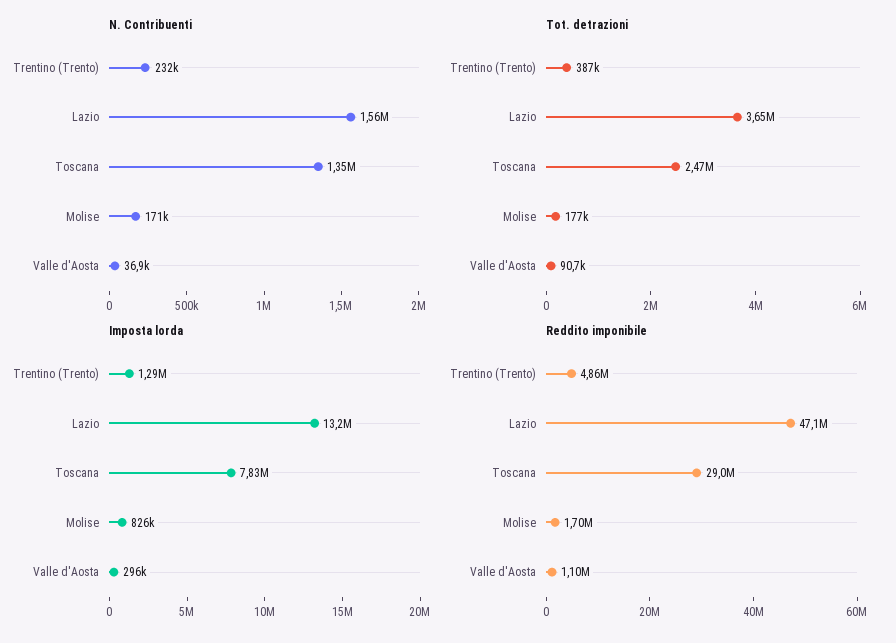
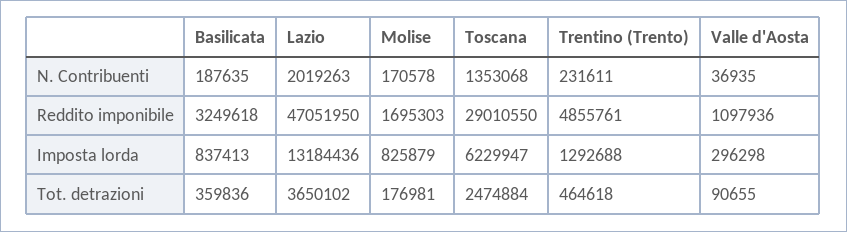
  {
    "N. Contribuenti": {
      "Trentino (Trento)": 231611,
-     "Lazio": 1560000,
+     "Lazio": 2019263,
      "Toscana": 1353068,
      "Molise": 170578,
-     "Valle d'Aosta": 36935
+     "Valle d'Aosta": 36935,
+     "Basilicata": 187635
    },
    "Tot. detrazioni": {
-     "Trentino (Trento)": 387000,
+     "Trentino (Trento)": 464618,
      "Lazio": 3650102,
      "Toscana": 2474884,
      "Molise": 176981,
-     "Valle d'Aosta": 90655
+     "Valle d'Aosta": 90655,
+     "Basilicata": 359836
    },
    "Imposta lorda": {
      "Trentino (Trento)": 1292688,
      "Lazio": 13184436,
-     "Toscana": 7830000,
+     "Toscana": 6229947,
      "Molise": 825879,
-     "Valle d'Aosta": 296298
+     "Valle d'Aosta": 296298,
+     "Basilicata": 837413
    },
    "Reddito imponibile": {
      "Trentino (Trento)": 4855761,
      "Lazio": 47051950,
      "Toscana": 29010550,
      "Molise": 1695303,
-     "Valle d'Aosta": 1097936
+     "Valle d'Aosta": 1097936,
+     "Basilicata": 3249618
    }
  }

